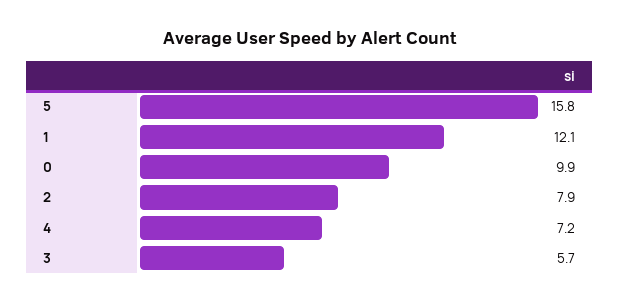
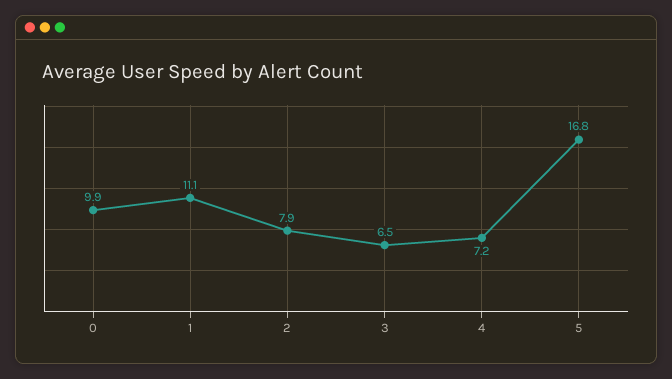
  {
-   "5": 15.8,
+   "5": 16.8,
-   "1": 12.1,
+   "1": 11.1,
    "0": 9.9,
    "2": 7.9,
    "4": 7.2,
-   "3": 5.7
+   "3": 6.5
  }

